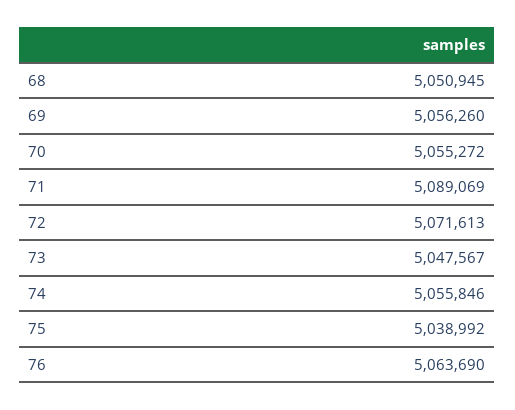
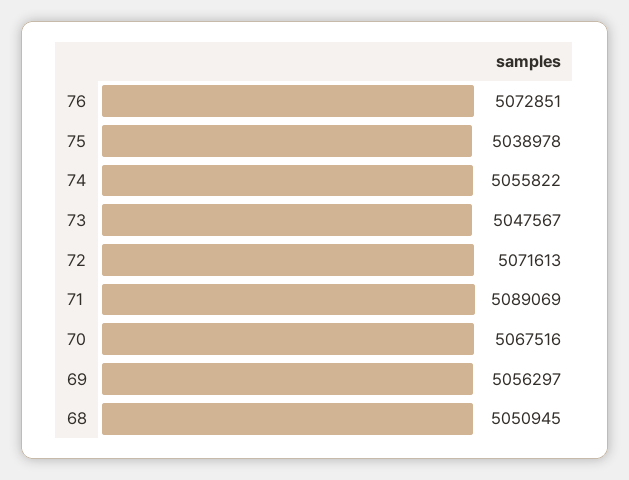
  {
    "68": 5050945,
-   "69": 5056260,
+   "69": 5056297,
-   "70": 5055272,
+   "70": 5067516,
    "71": 5089069,
    "72": 5071613,
    "73": 5047567,
-   "74": 5055846,
+   "74": 5055822,
-   "75": 5038992,
+   "75": 5038978,
-   "76": 5063690
+   "76": 5072851
  }

